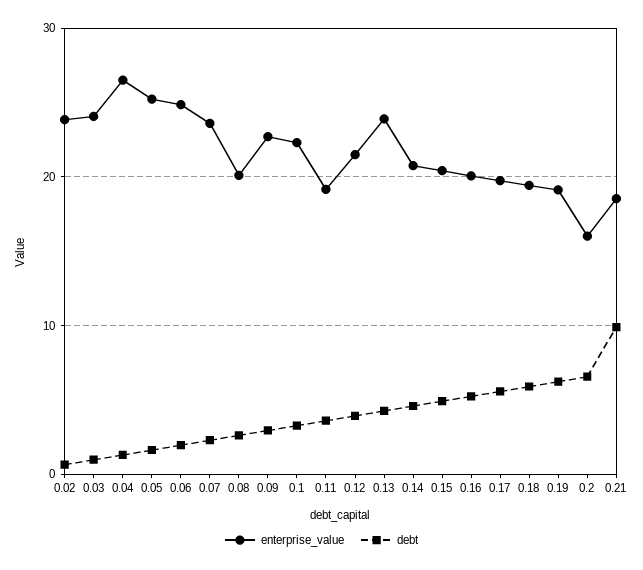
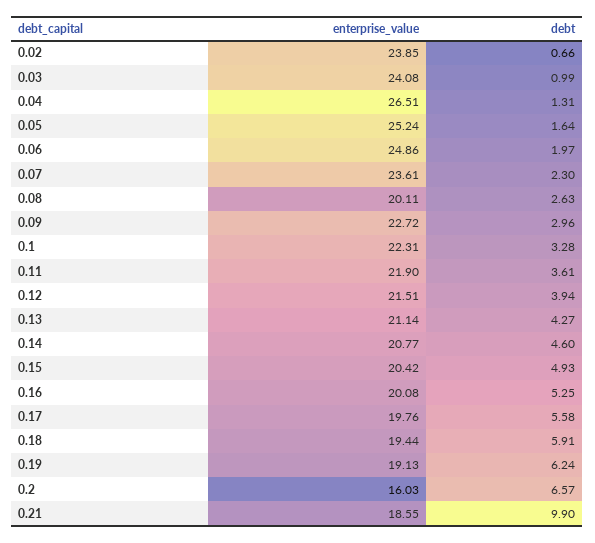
  {
    "enterprise_value": {
      "0.02": 23.85,
      "0.03": 24.08,
      "0.04": 26.51,
      "0.05": 25.24,
      "0.06": 24.86,
      "0.07": 23.61,
      "0.08": 20.11,
      "0.09": 22.72,
      "0.1": 22.31,
-     "0.11": 19,
+     "0.11": 21.9,
      "0.12": 21.51,
-     "0.13": 24,
+     "0.13": 21.14,
      "0.14": 20.77,
      "0.15": 20.42,
      "0.16": 20.08,
      "0.17": 19.76,
      "0.18": 19.44,
      "0.19": 19.13,
      "0.2": 16.03,
      "0.21": 18.55
    },
    "debt": {
      "0.02": 0.66,
      "0.03": 0.99,
      "0.04": 1.31,
      "0.05": 1.64,
      "0.06": 1.97,
      "0.07": 2.3,
      "0.08": 2.63,
      "0.09": 2.96,
      "0.1": 3.28,
      "0.11": 3.61,
      "0.12": 3.94,
      "0.13": 4.27,
      "0.14": 4.6,
      "0.15": 4.93,
      "0.16": 5.25,
      "0.17": 5.58,
      "0.18": 5.91,
      "0.19": 6.24,
      "0.2": 6.57,
      "0.21": 9.9
    }
  }

